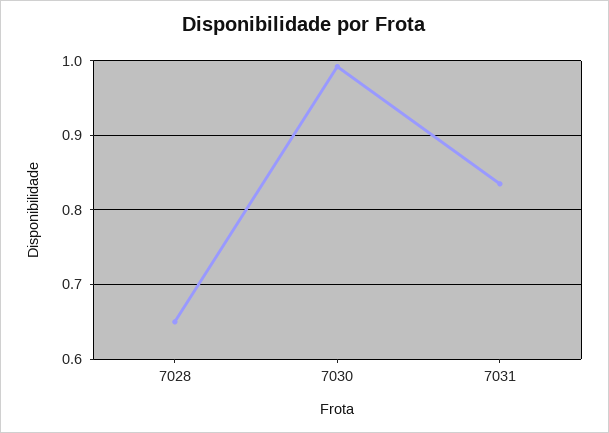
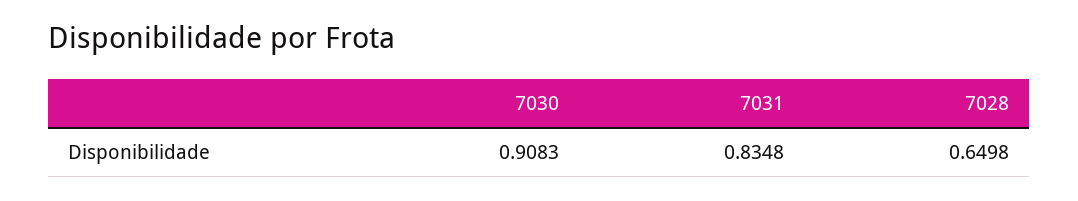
  {
    "7028": 0.6498,
-   "7030": 0.99,
+   "7030": 0.9083,
    "7031": 0.8348
  }

